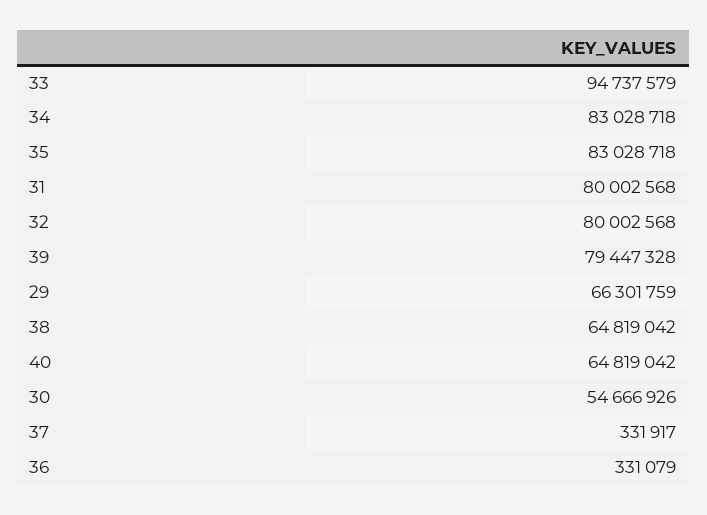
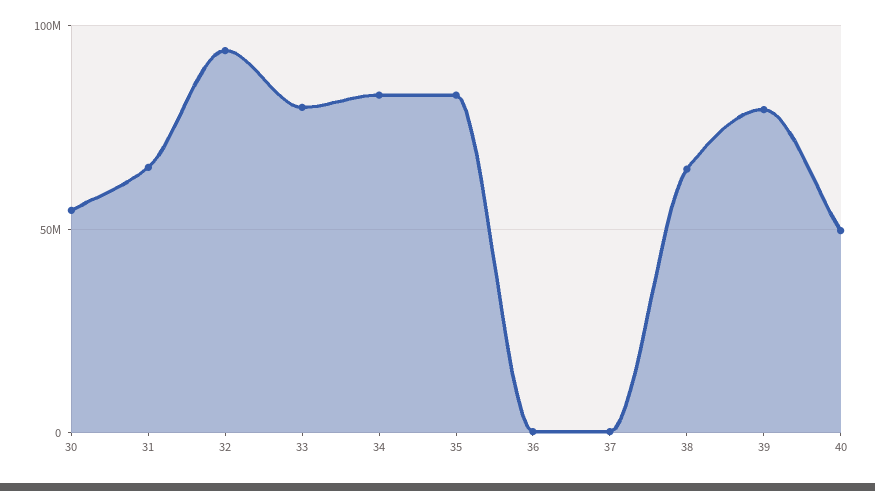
  {
-   "33": 94737579,
+   "33": 80000000,
    "34": 83028718,
    "35": 83028718,
-   "31": 80002568,
+   "31": 65000000,
-   "32": 80002568,
+   "32": 95000000,
    "39": 79447328,
-   "29": 66301759,
    "38": 64819042,
-   "40": 64819042,
+   "40": 50000000,
    "30": 54666926,
    "37": 331917,
    "36": 331079
  }

